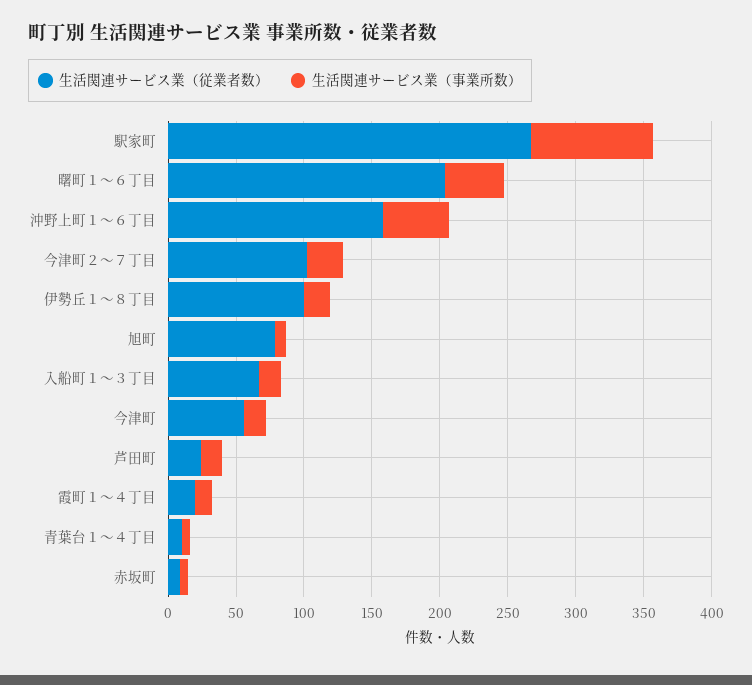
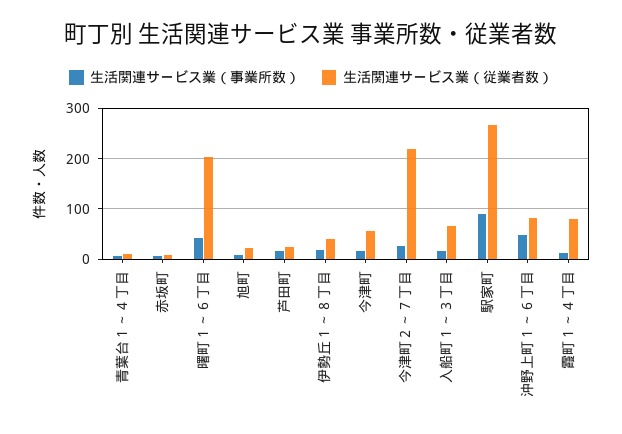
  {
    "生活関連サービス業（従業者数）": {
      "駅家町": 270,
      "曙町１～６丁目": 200,
-     "沖野上町１～６丁目": 160,
+     "沖野上町１～６丁目": 80,
-     "今津町２～７丁目": 100,
+     "今津町２～７丁目": 220,
-     "伊勢丘１～８丁目": 100,
+     "伊勢丘１～８丁目": 40,
-     "旭町": 80,
+     "旭町": 20,
      "入船町１～３丁目": 70,
      "今津町": 60,
      "芦田町": 20,
-     "霞町１～４丁目": 20,
+     "霞町１～４丁目": 80,
      "青葉台１～４丁目": 10,
      "赤坂町": 10
    },
    "生活関連サービス業（事業所数）": {
      "駅家町": 90,
      "曙町１～６丁目": 40,
      "沖野上町１～６丁目": 50,
      "今津町２～７丁目": 30,
      "伊勢丘１～８丁目": 20,
      "旭町": 10,
      "入船町１～３丁目": 20,
      "今津町": 20,
      "芦田町": 20,
      "霞町１～４丁目": 10,
      "青葉台１～４丁目": 10,
      "赤坂町": 10
    }
  }

